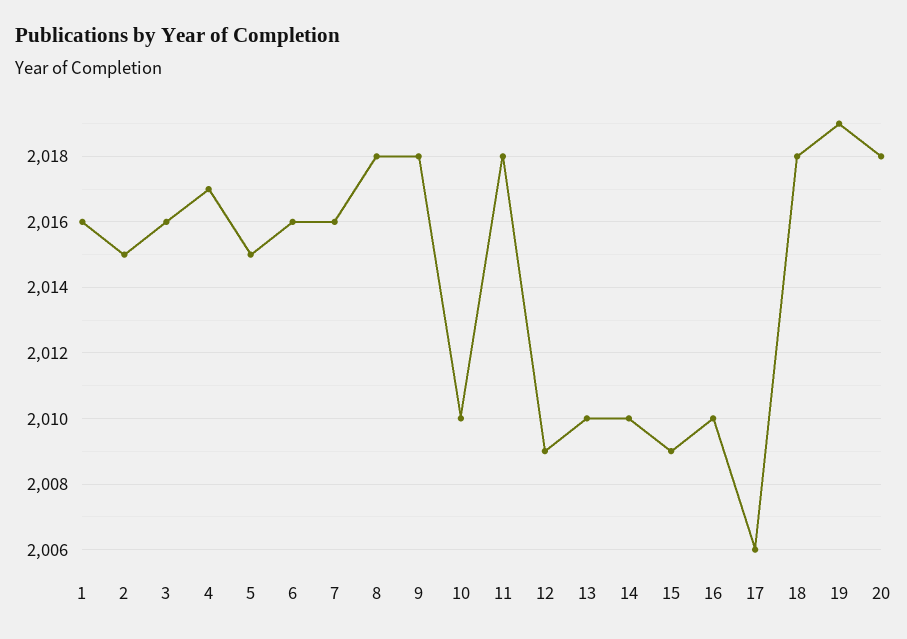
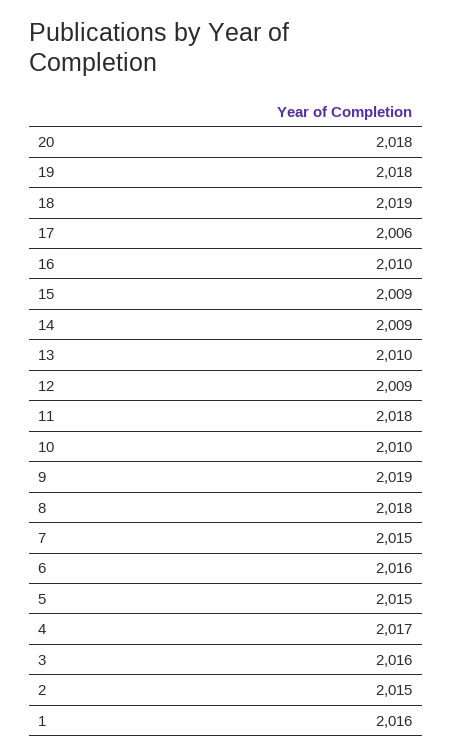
  {
    "1": 2016,
    "2": 2015,
    "3": 2016,
    "4": 2017,
    "5": 2015,
    "6": 2016,
-   "7": 2016,
+   "7": 2015,
    "8": 2018,
-   "9": 2018,
+   "9": 2019,
    "10": 2010,
    "11": 2018,
    "12": 2009,
    "13": 2010,
-   "14": 2010,
+   "14": 2009,
    "15": 2009,
    "16": 2010,
    "17": 2006,
-   "18": 2018,
+   "18": 2019,
-   "19": 2019,
+   "19": 2018,
    "20": 2018
  }

